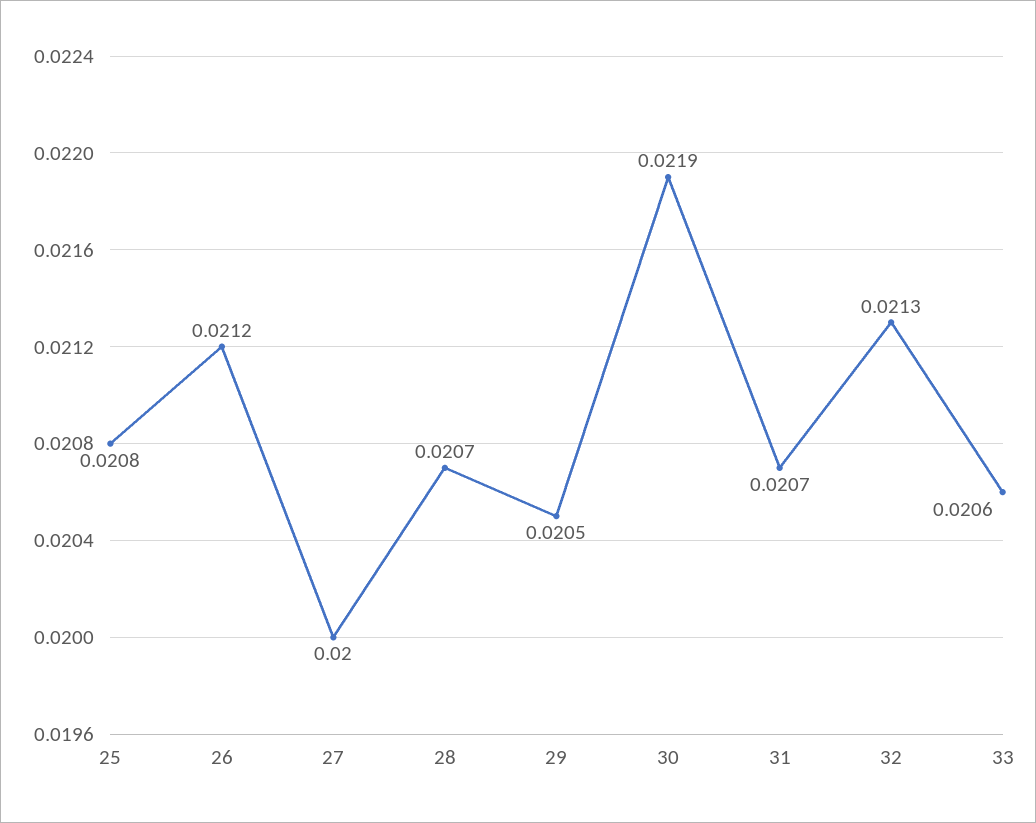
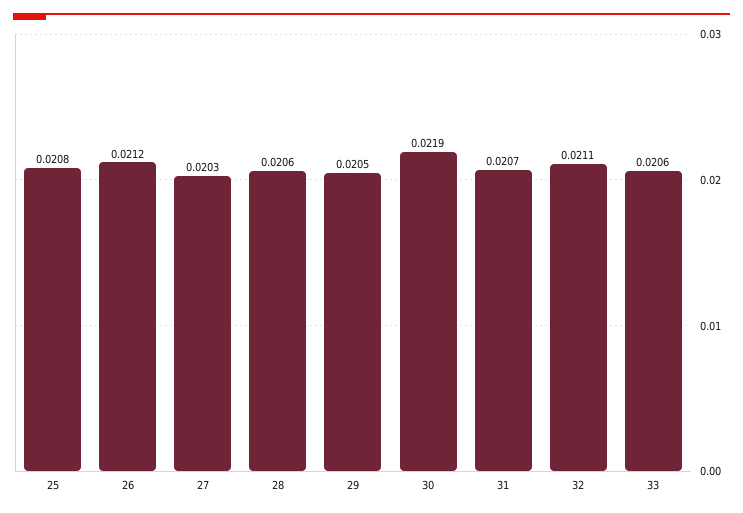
  {
    "25": 0.0208,
    "26": 0.0212,
-   "27": 0.02,
+   "27": 0.0203,
-   "28": 0.0207,
+   "28": 0.0206,
    "29": 0.0205,
    "30": 0.0219,
    "31": 0.0207,
-   "32": 0.0213,
+   "32": 0.0211,
    "33": 0.0206
  }

